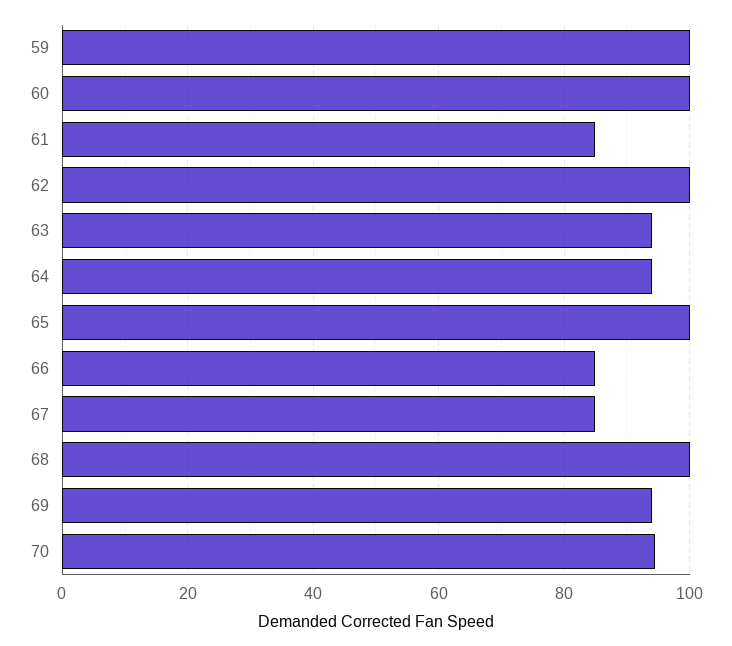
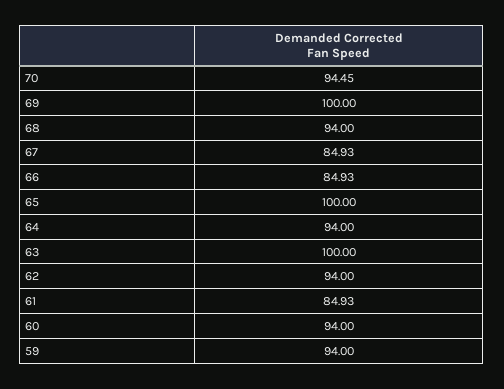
  {
-   "59": 100,
+   "59": 94,
-   "60": 100,
+   "60": 94,
    "61": 84.93,
-   "62": 100,
+   "62": 94,
-   "63": 94,
+   "63": 100,
    "64": 94,
    "65": 100,
    "66": 84.93,
    "67": 84.93,
-   "68": 100,
+   "68": 94,
-   "69": 94,
+   "69": 100,
    "70": 94.45
  }

